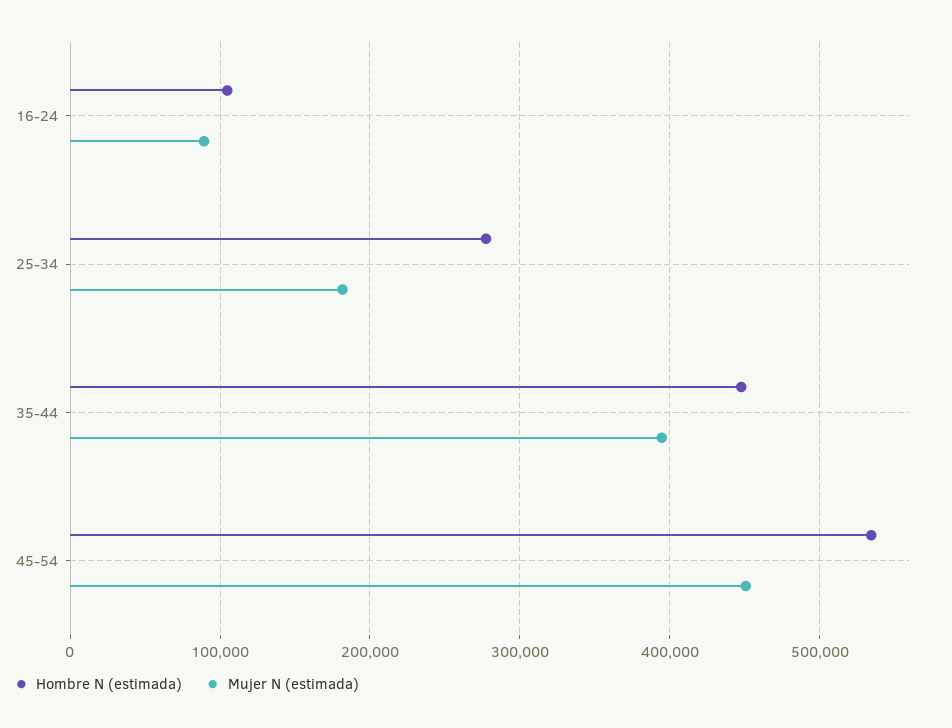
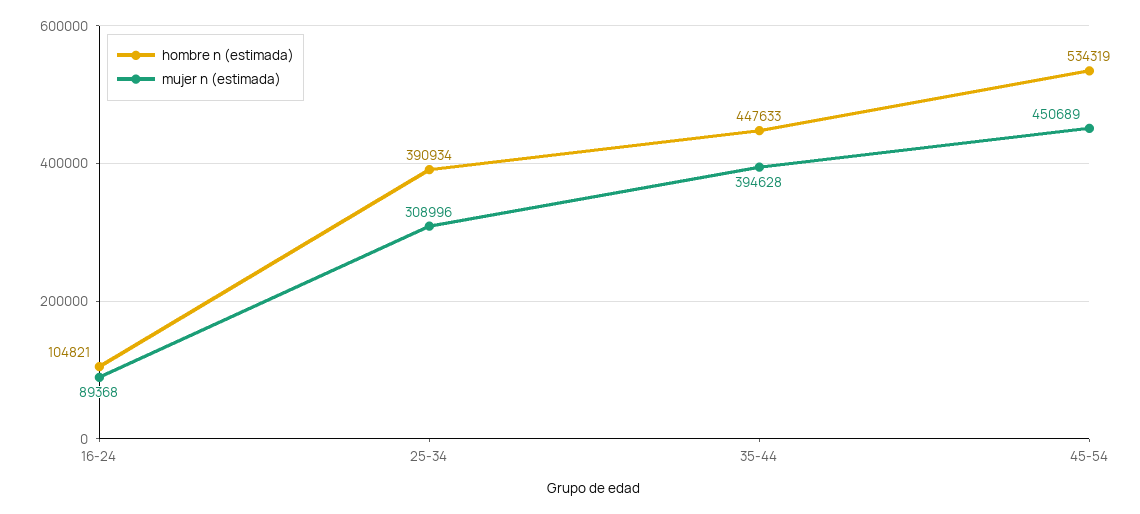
  {
    "Hombre N (estimada)": {
      "16-24": 104821,
-     "25-34": 280000,
+     "25-34": 390934,
      "35-44": 447633,
      "45-54": 534319
    },
    "Mujer N (estimada)": {
      "16-24": 89368,
-     "25-34": 180000,
+     "25-34": 308996,
      "35-44": 394628,
      "45-54": 450689
    }
  }

